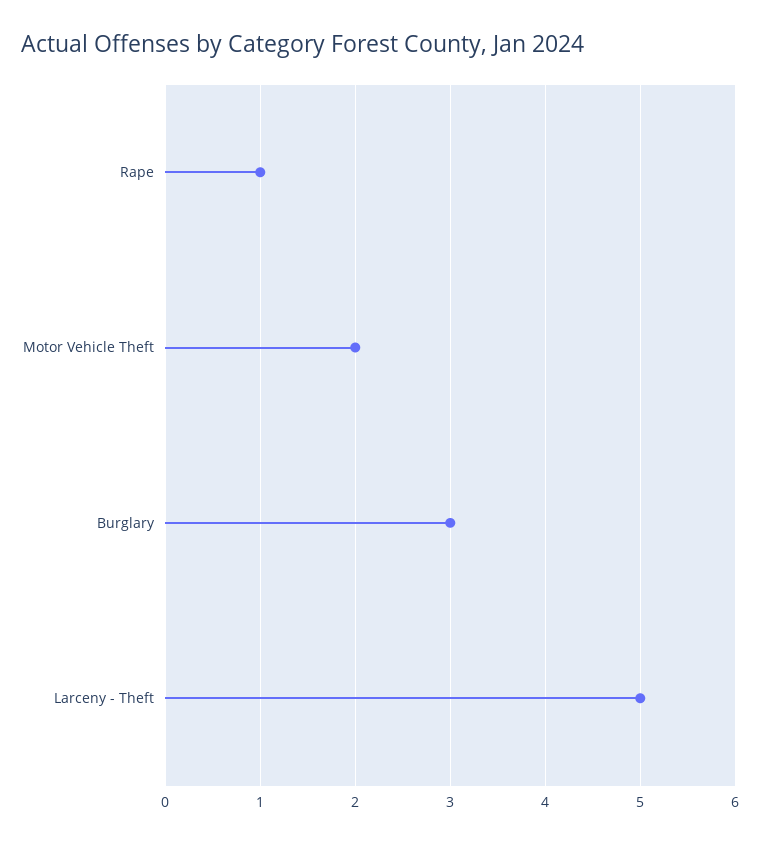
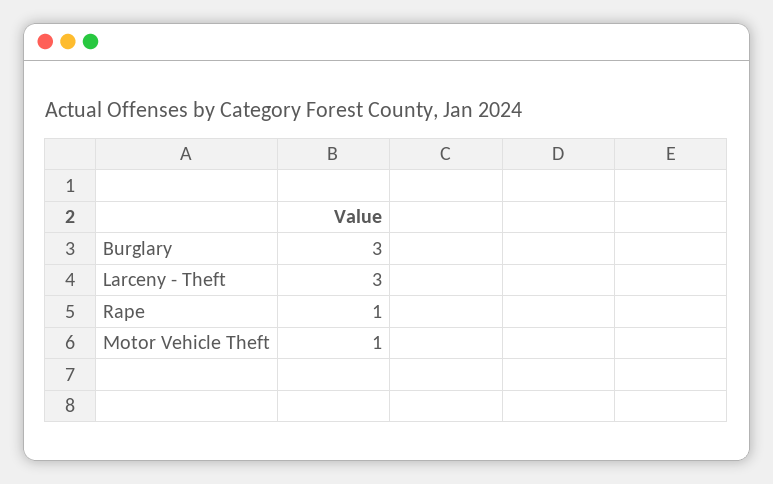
  {
    "Rape": 1,
-   "Motor Vehicle Theft": 2,
+   "Motor Vehicle Theft": 1,
    "Burglary": 3,
-   "Larceny - Theft": 5
+   "Larceny - Theft": 3
  }

